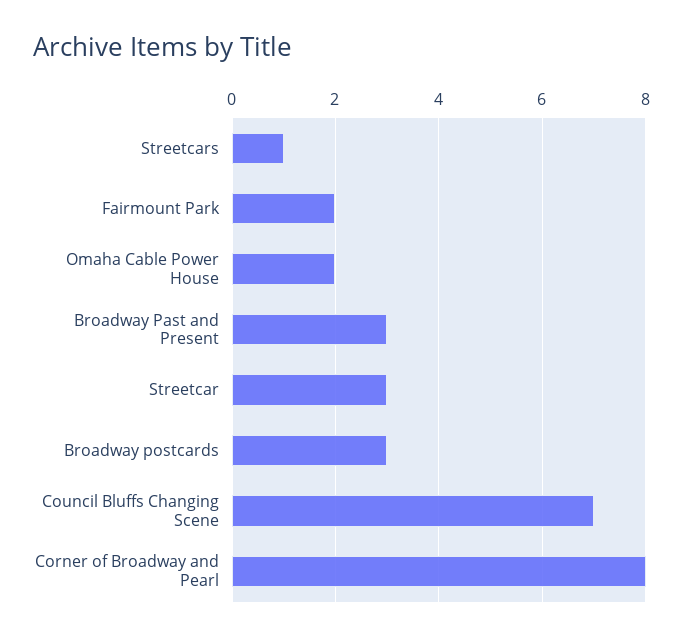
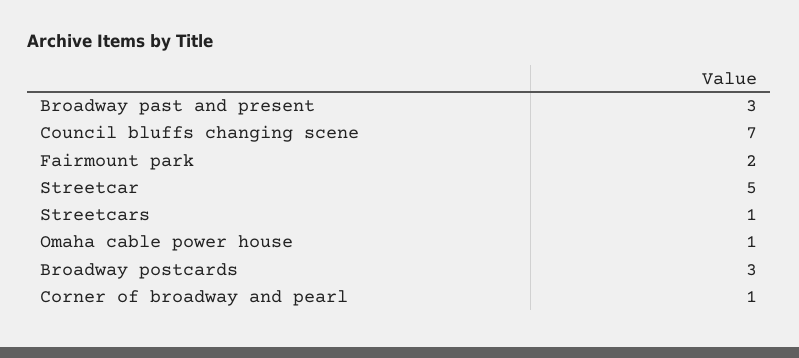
  {
    "Streetcars": 1,
    "Fairmount Park": 2,
-   "Omaha Cable Power House": 2,
+   "Omaha Cable Power House": 1,
    "Broadway Past and Present": 3,
-   "Streetcar": 3,
+   "Streetcar": 5,
    "Broadway postcards": 3,
    "Council Bluffs Changing Scene": 7,
-   "Corner of Broadway and Pearl": 8
+   "Corner of Broadway and Pearl": 1
  }

